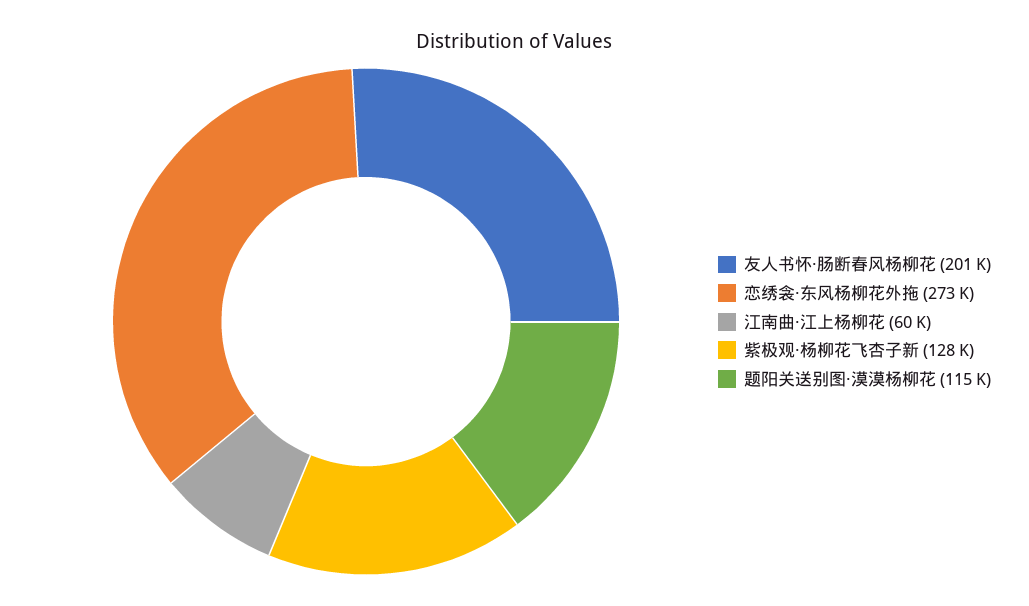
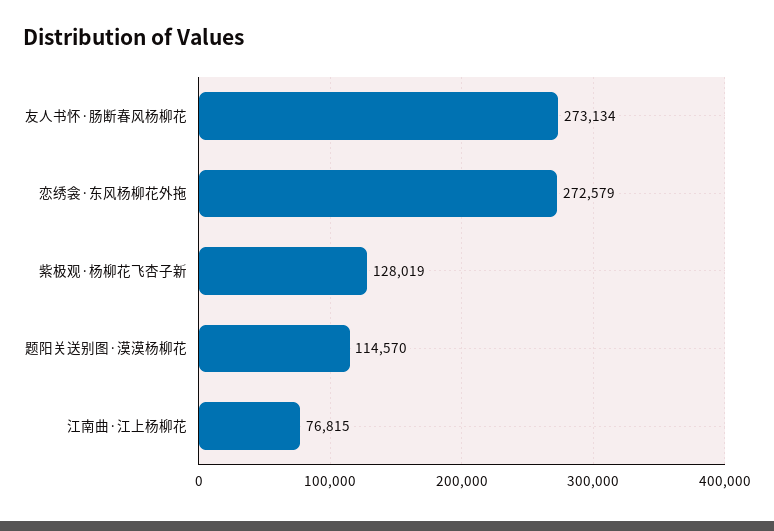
  {
-   "友人书怀·肠断春风杨柳花": 201000,
+   "友人书怀·肠断春风杨柳花": 273134,
    "恋绣衾·东风杨柳花外拖": 272579,
-   "江南曲·江上杨柳花": 60000,
+   "江南曲·江上杨柳花": 76815,
    "紫极观·杨柳花飞杏子新": 128019,
    "题阳关送别图·漠漠杨柳花": 114570
  }

